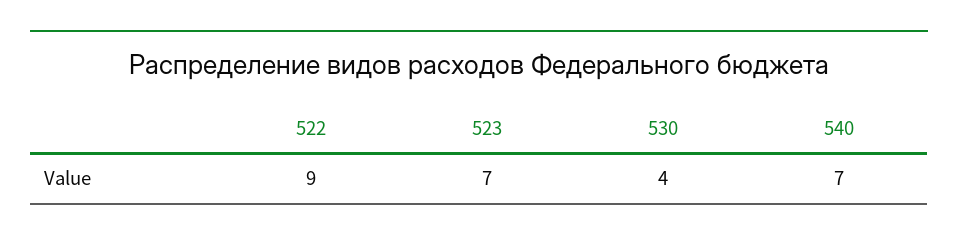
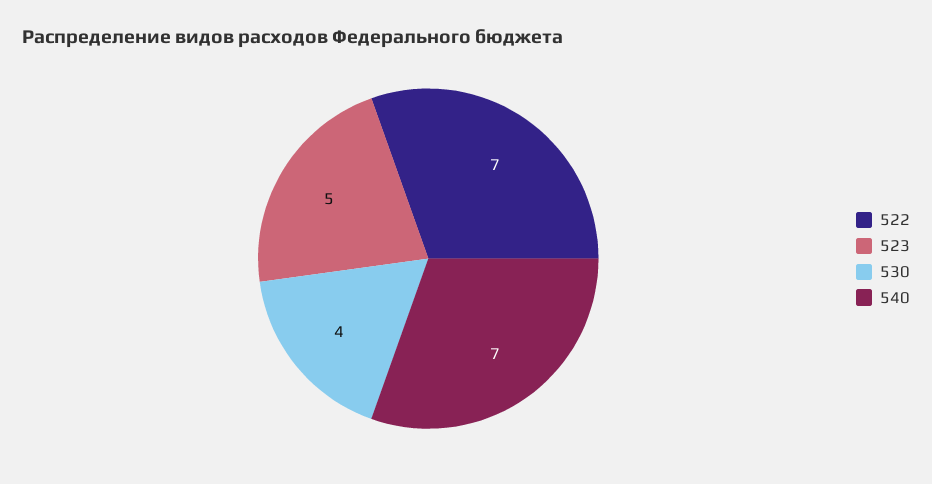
  {
-   "522": 9,
+   "522": 7,
-   "523": 7,
+   "523": 5,
    "530": 4,
    "540": 7
  }

